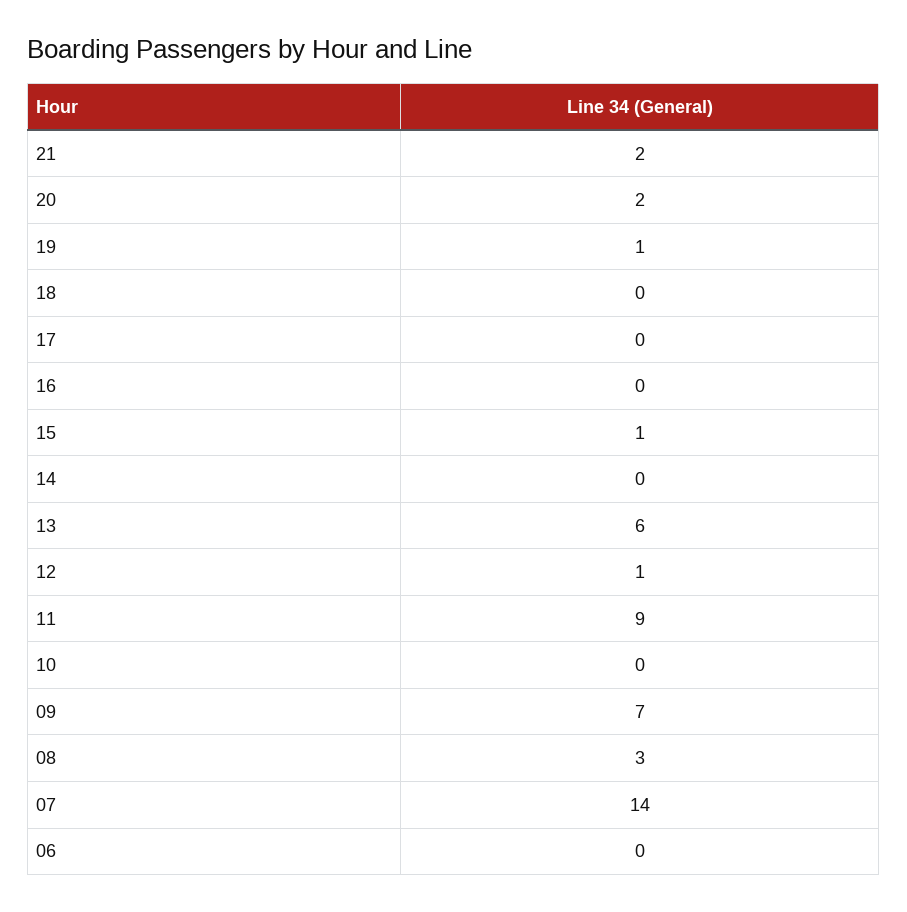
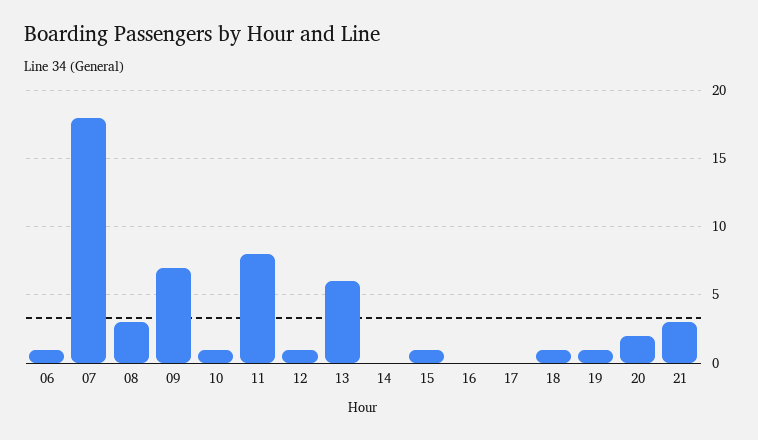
  {
-   "21": 2,
+   "21": 3,
    "20": 2,
    "19": 1,
-   "18": 0,
+   "18": 1,
    "17": 0,
    "16": 0,
    "15": 1,
    "14": 0,
    "13": 6,
    "12": 1,
-   "11": 9,
+   "11": 8,
-   "10": 0,
+   "10": 1,
    "09": 7,
    "08": 3,
-   "07": 14,
+   "07": 18,
-   "06": 0
+   "06": 1
  }

